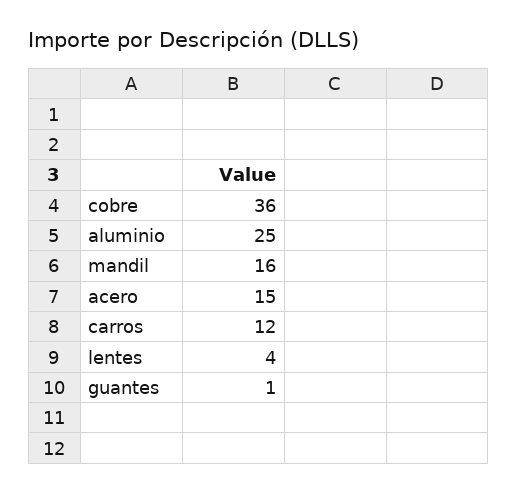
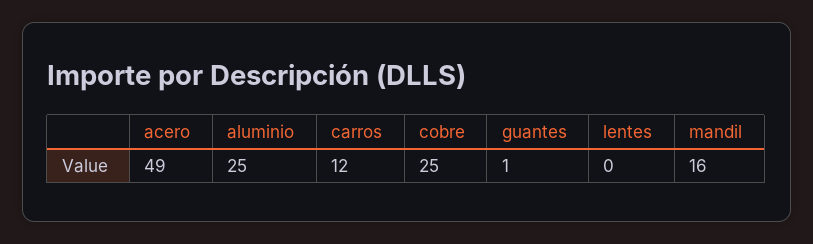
  {
-   "cobre": 36,
+   "cobre": 25,
    "aluminio": 25,
    "mandil": 16,
-   "acero": 15,
+   "acero": 49,
    "carros": 12,
-   "lentes": 4,
+   "lentes": 0,
    "guantes": 1
  }

